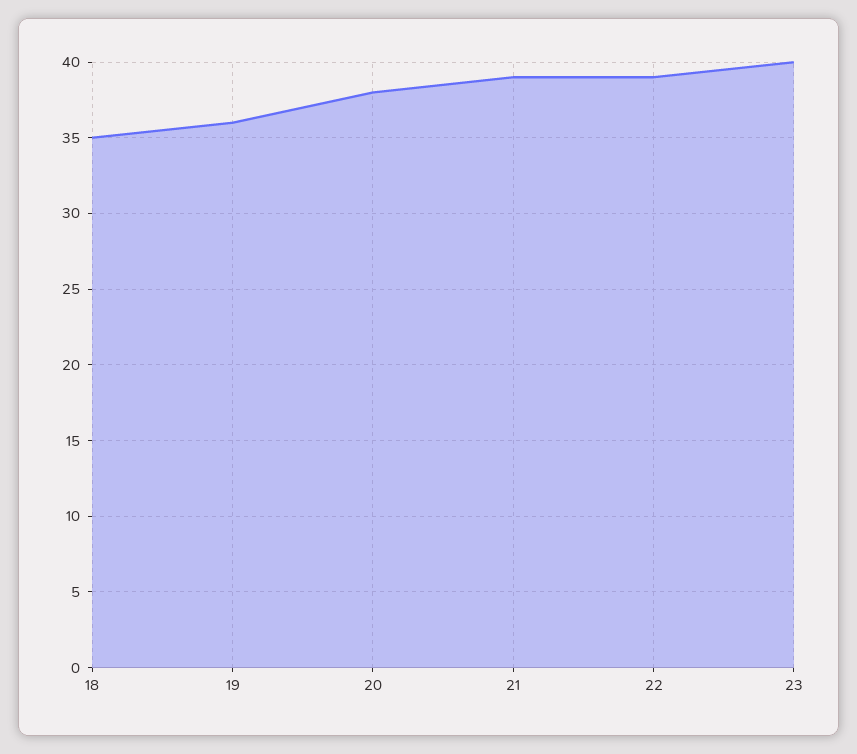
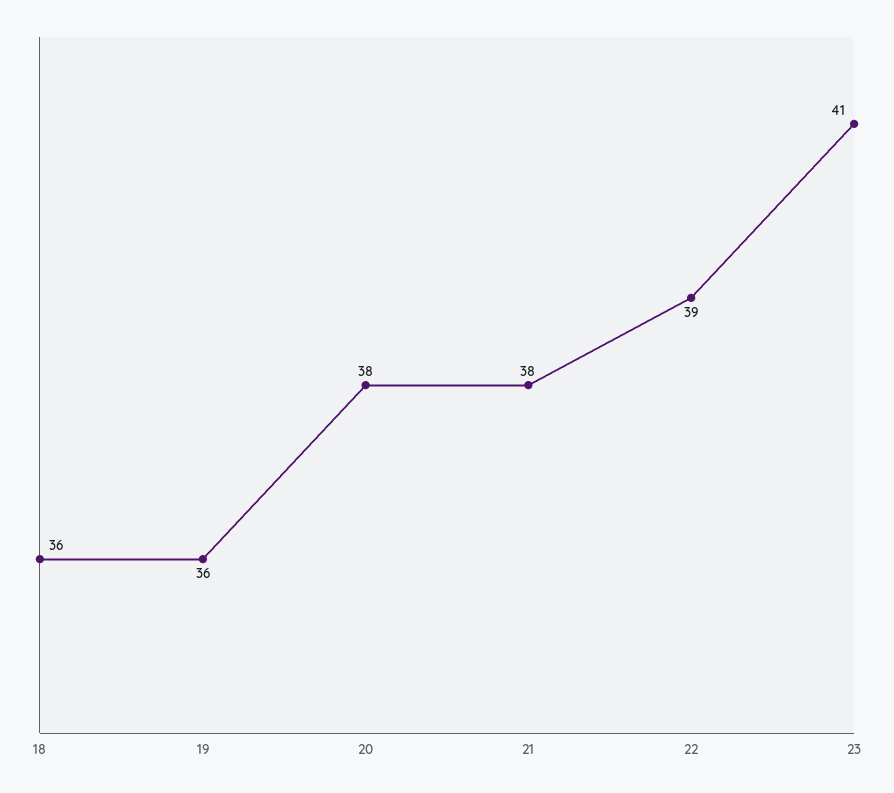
  {
-   "18": 35,
+   "18": 36,
    "19": 36,
    "20": 38,
-   "21": 39,
+   "21": 38,
    "22": 39,
-   "23": 40
+   "23": 41
  }

